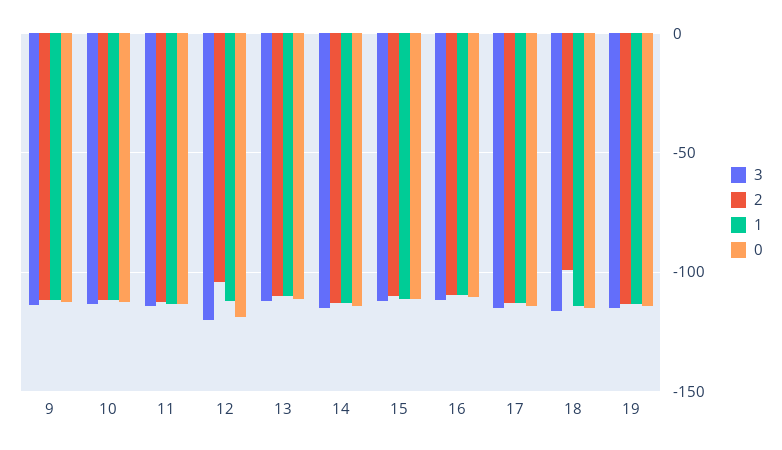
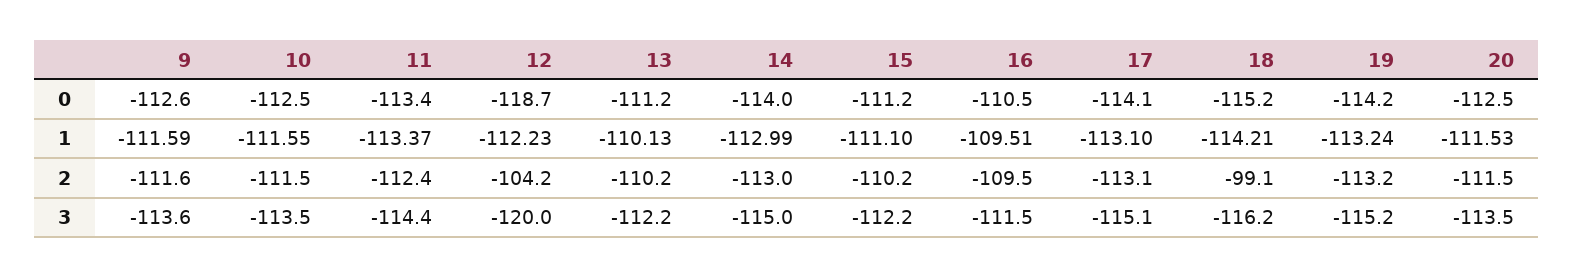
  {
    "3": {
      "9": -113.6,
      "10": -113.5,
      "11": -114.4,
      "12": -120,
      "13": -112.2,
      "14": -115,
      "15": -112.2,
      "16": -111.5,
      "17": -115.1,
      "18": -116.2,
-     "19": -115.2
+     "19": -115.2,
+     "20": -113.5
    },
    "2": {
      "9": -111.6,
      "10": -111.5,
      "11": -112.4,
      "12": -104.2,
      "13": -110.2,
      "14": -113,
      "15": -110.2,
      "16": -109.5,
      "17": -113.1,
      "18": -99.1,
-     "19": -113.2
+     "19": -113.2,
+     "20": -111.5
    },
    "1": {
      "9": -111.59,
      "10": -111.55,
      "11": -113.37,
      "12": -112.23,
      "13": -110.13,
      "14": -112.99,
      "15": -111.1,
      "16": -109.51,
      "17": -113.1,
      "18": -114.21,
-     "19": -113.24
+     "19": -113.24,
+     "20": -111.53
    },
    "0": {
      "9": -112.6,
      "10": -112.5,
      "11": -113.4,
      "12": -118.7,
      "13": -111.2,
      "14": -114,
      "15": -111.2,
      "16": -110.5,
      "17": -114.1,
      "18": -115.2,
-     "19": -114.2
+     "19": -114.2,
+     "20": -112.5
    }
  }

